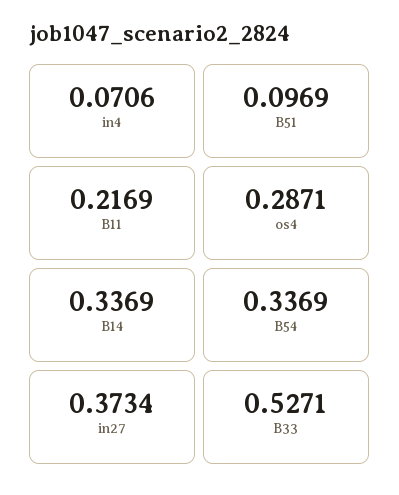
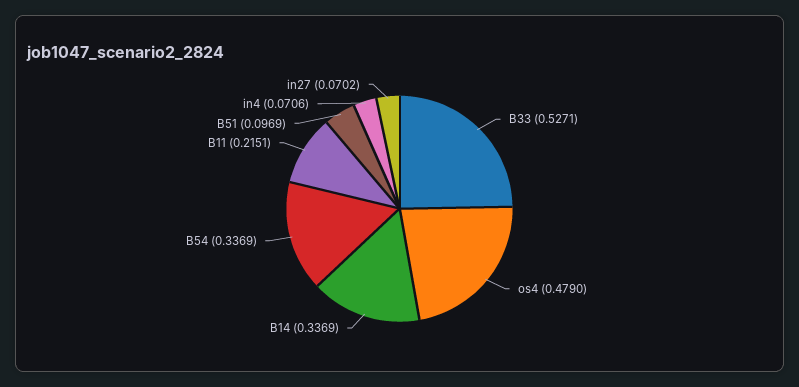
  {
    "in4": 0.0706,
    "B51": 0.0969,
-   "B11": 0.2169,
+   "B11": 0.2151,
-   "os4": 0.2871,
+   "os4": 0.479,
    "B14": 0.3369,
    "B54": 0.3369,
-   "in27": 0.3734,
+   "in27": 0.0702,
    "B33": 0.5271
  }

